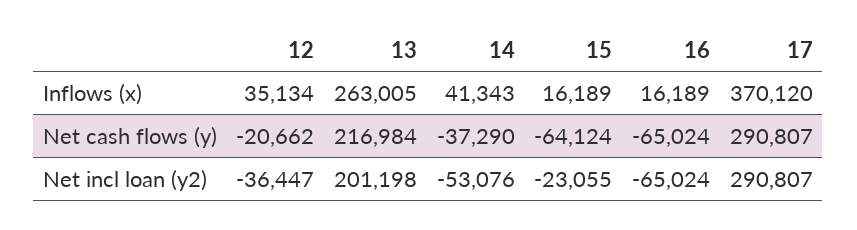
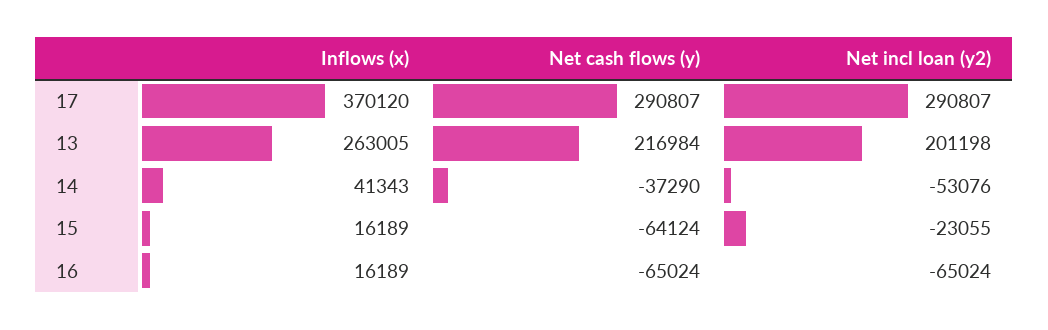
  {
-   "12": {
-     "Inflows (x)": 35134,
-     "Net cash flows (y)": -20662,
-     "Net incl loan (y2)": -36447
-   },
    "13": {
      "Inflows (x)": 263005,
      "Net cash flows (y)": 216984,
      "Net incl loan (y2)": 201198
    },
    "14": {
      "Inflows (x)": 41343,
      "Net cash flows (y)": -37290,
      "Net incl loan (y2)": -53076
    },
    "15": {
      "Inflows (x)": 16189,
      "Net cash flows (y)": -64124,
      "Net incl loan (y2)": -23055
    },
    "16": {
      "Inflows (x)": 16189,
      "Net cash flows (y)": -65024,
      "Net incl loan (y2)": -65024
    },
    "17": {
      "Inflows (x)": 370120,
      "Net cash flows (y)": 290807,
      "Net incl loan (y2)": 290807
    }
  }

